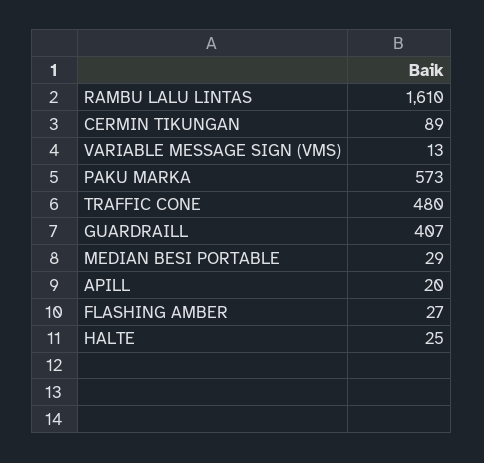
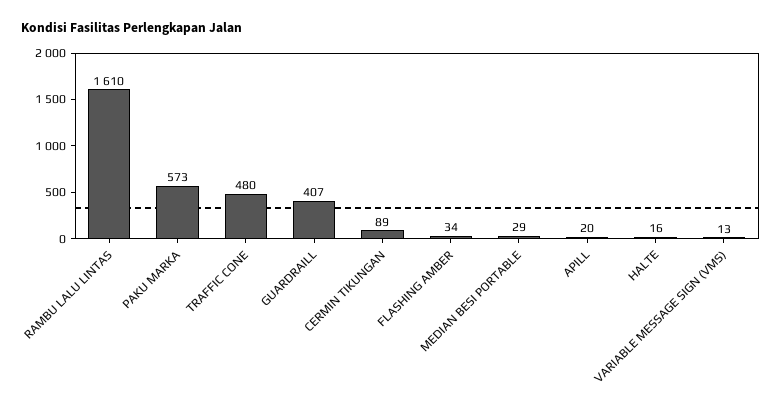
  {
    "RAMBU LALU LINTAS": 1610,
    "CERMIN TIKUNGAN": 89,
    "VARIABLE MESSAGE SIGN (VMS)": 13,
    "PAKU MARKA": 573,
    "TRAFFIC CONE": 480,
    "GUARDRAILL": 407,
    "MEDIAN BESI PORTABLE": 29,
    "APILL": 20,
-   "FLASHING AMBER": 27,
+   "FLASHING AMBER": 34,
-   "HALTE": 25
+   "HALTE": 16
  }

